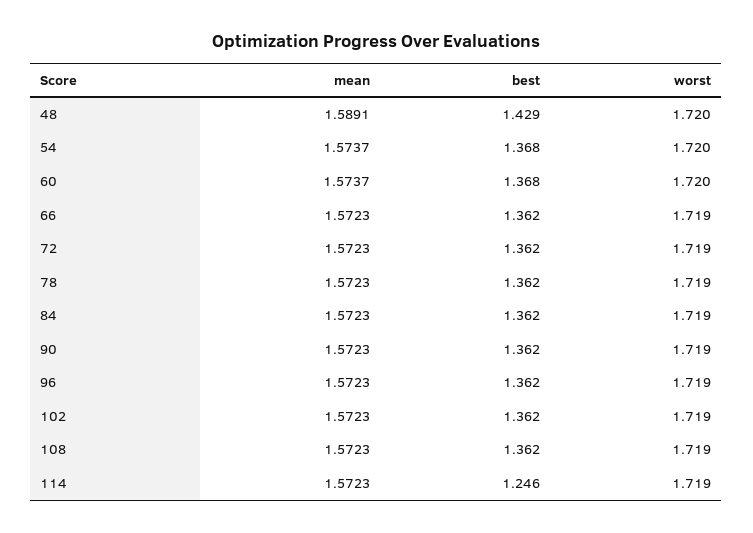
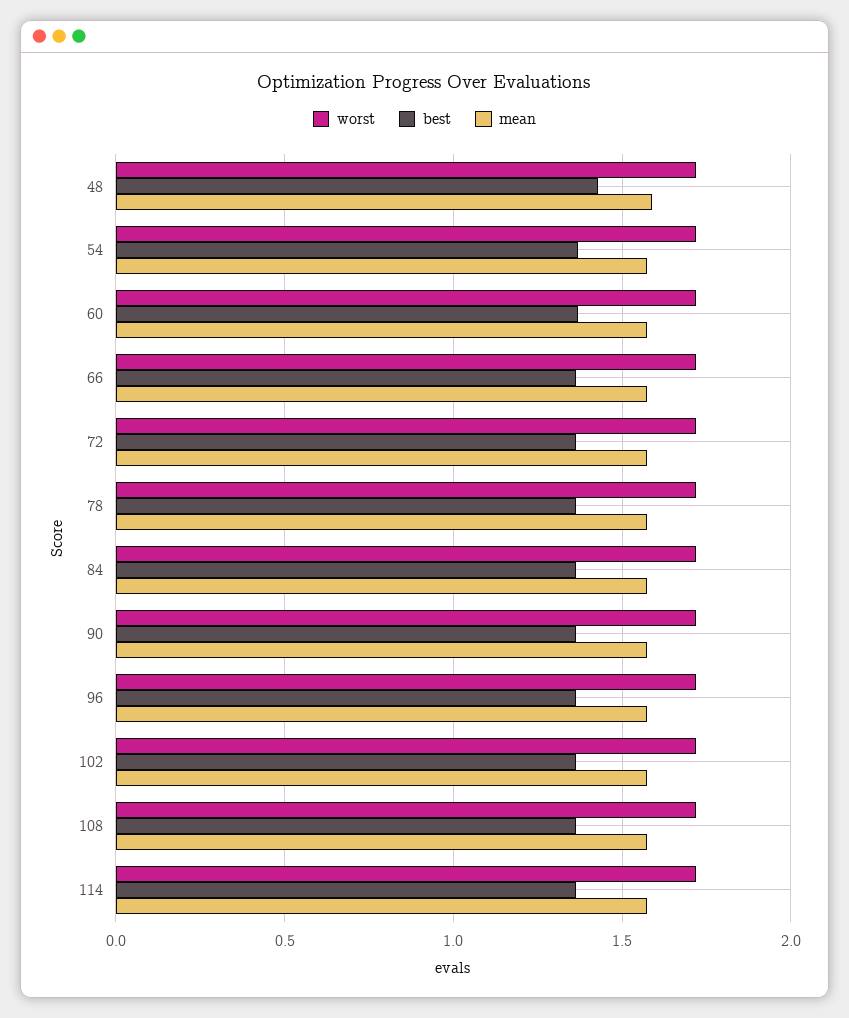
  {
    "mean": {
      "48": 1.5891,
      "54": 1.5737,
      "60": 1.5737,
      "66": 1.5723,
      "72": 1.5723,
      "78": 1.5723,
      "84": 1.5723,
      "90": 1.5723,
      "96": 1.5723,
      "102": 1.5723,
      "108": 1.5723,
      "114": 1.5723
    },
    "best": {
      "48": 1.429,
      "54": 1.368,
      "60": 1.368,
      "66": 1.362,
      "72": 1.362,
      "78": 1.362,
      "84": 1.362,
      "90": 1.362,
      "96": 1.362,
      "102": 1.362,
      "108": 1.362,
-     "114": 1.246
+     "114": 1.35
    },
    "worst": {
      "48": 1.72,
      "54": 1.72,
      "60": 1.72,
      "66": 1.719,
      "72": 1.719,
      "78": 1.719,
      "84": 1.719,
      "90": 1.719,
      "96": 1.719,
      "102": 1.719,
      "108": 1.719,
      "114": 1.719
    }
  }

